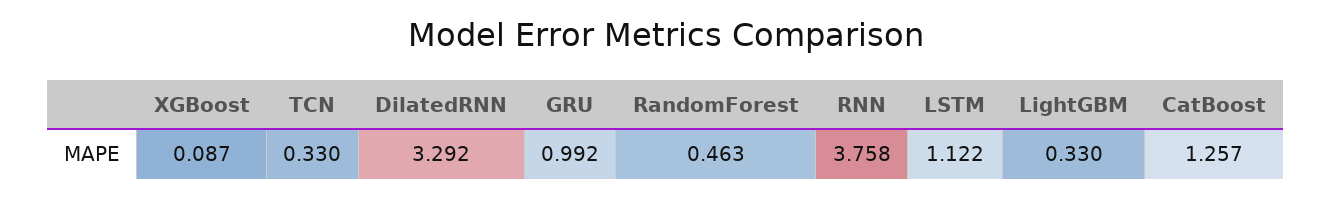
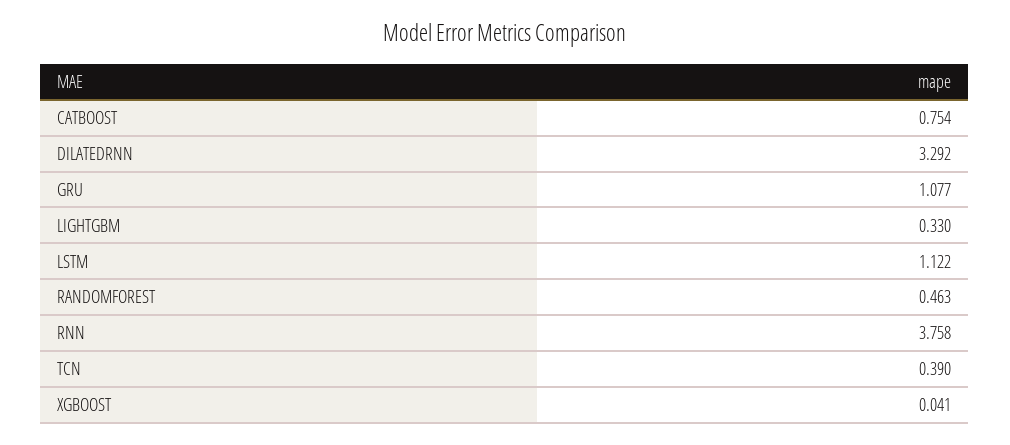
  {
-   "XGBoost": 0.087,
+   "XGBoost": 0.041,
-   "TCN": 0.33,
+   "TCN": 0.39,
    "DilatedRNN": 3.292,
-   "GRU": 0.992,
+   "GRU": 1.077,
    "RandomForest": 0.463,
    "RNN": 3.758,
    "LSTM": 1.122,
    "LightGBM": 0.33,
-   "CatBoost": 1.257
+   "CatBoost": 0.754
  }

